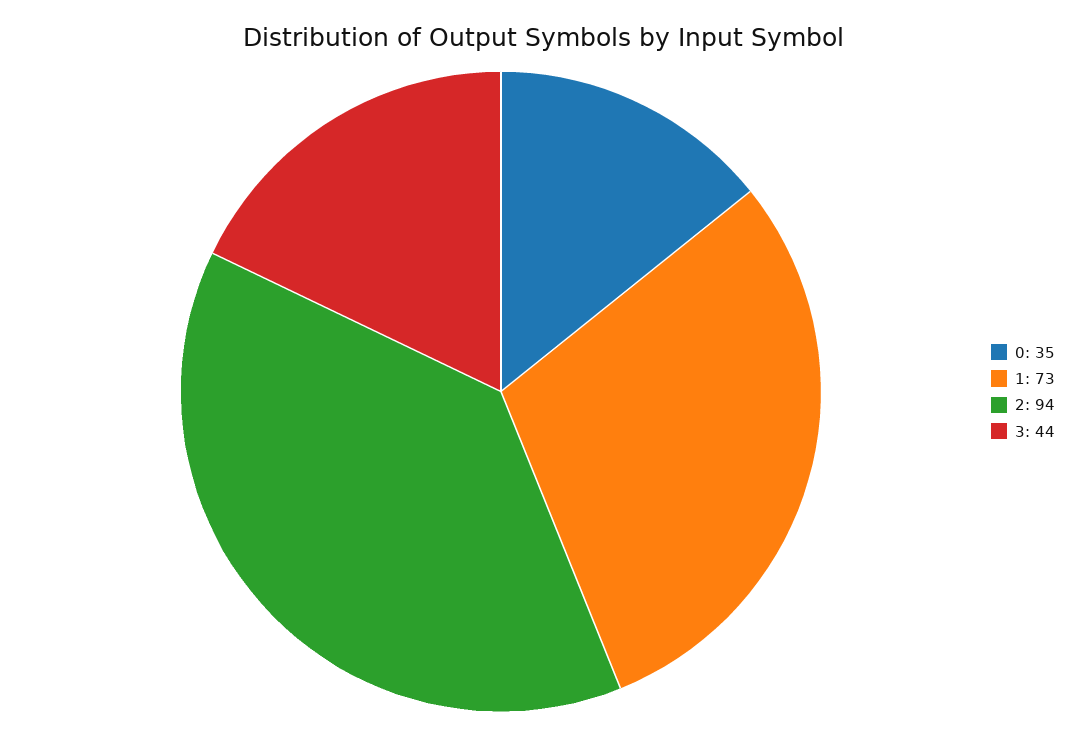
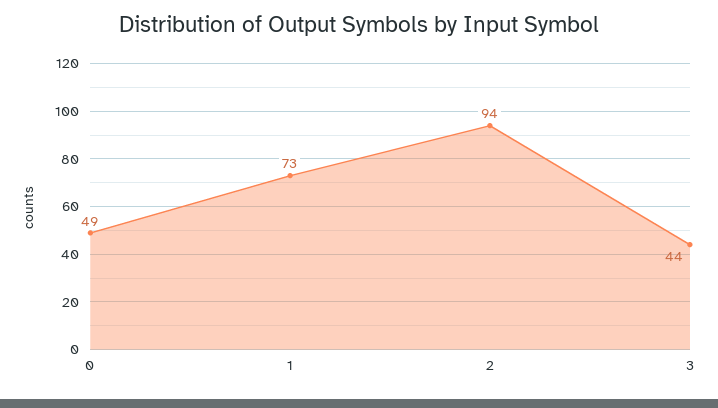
  {
-   "0": 35,
+   "0": 49,
    "1": 73,
    "2": 94,
    "3": 44
  }

